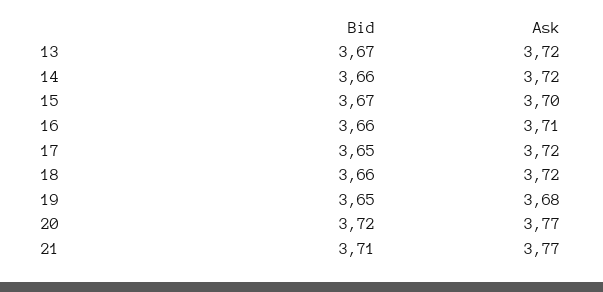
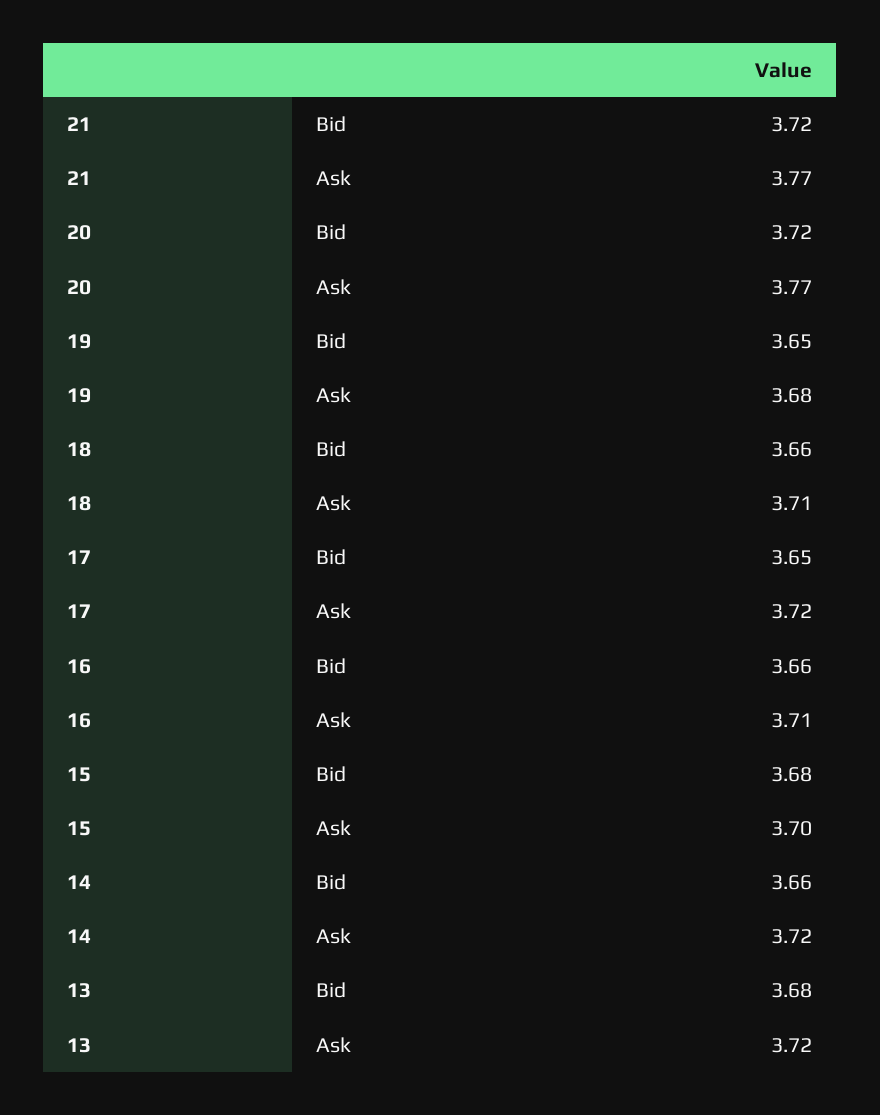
  {
    "Bid": {
-     "13": 3.67,
+     "13": 3.68,
      "14": 3.66,
-     "15": 3.67,
+     "15": 3.68,
      "16": 3.66,
      "17": 3.65,
      "18": 3.66,
      "19": 3.65,
      "20": 3.72,
-     "21": 3.71
+     "21": 3.72
    },
    "Ask": {
      "13": 3.72,
      "14": 3.72,
      "15": 3.7,
      "16": 3.71,
      "17": 3.72,
-     "18": 3.72,
+     "18": 3.71,
      "19": 3.68,
      "20": 3.77,
      "21": 3.77
    }
  }

